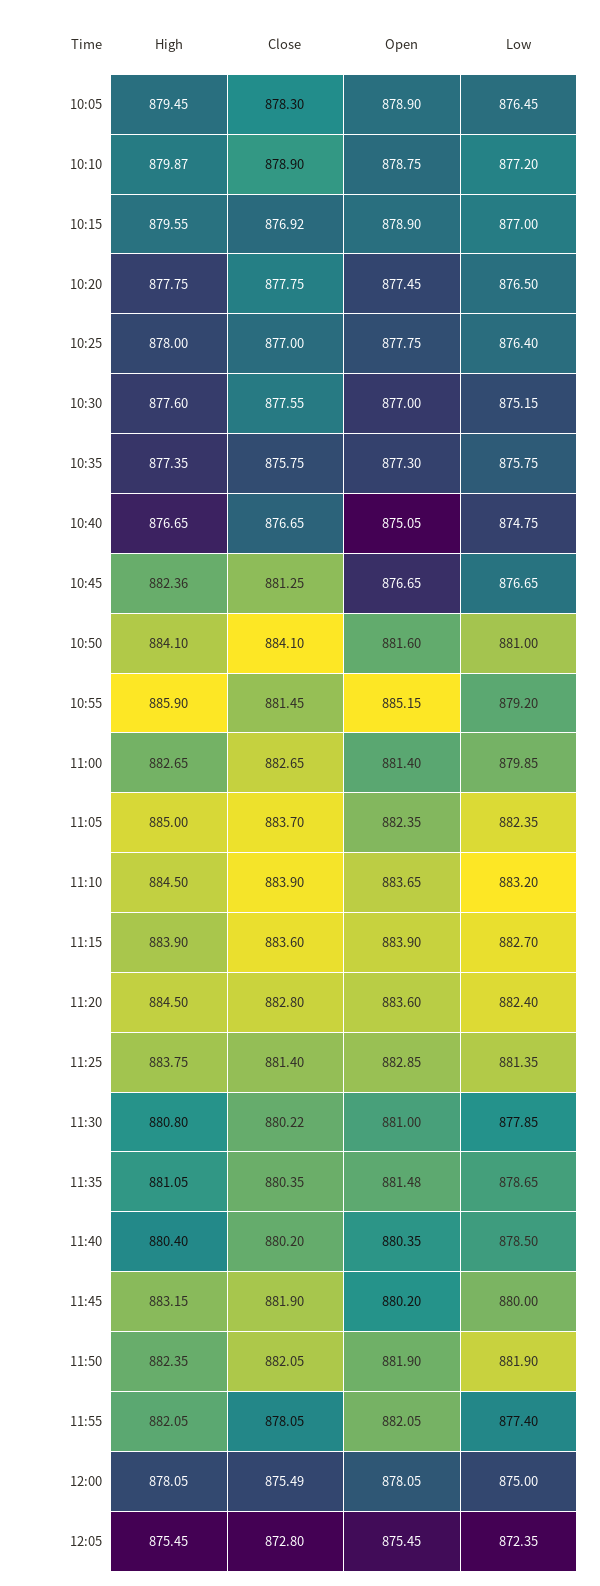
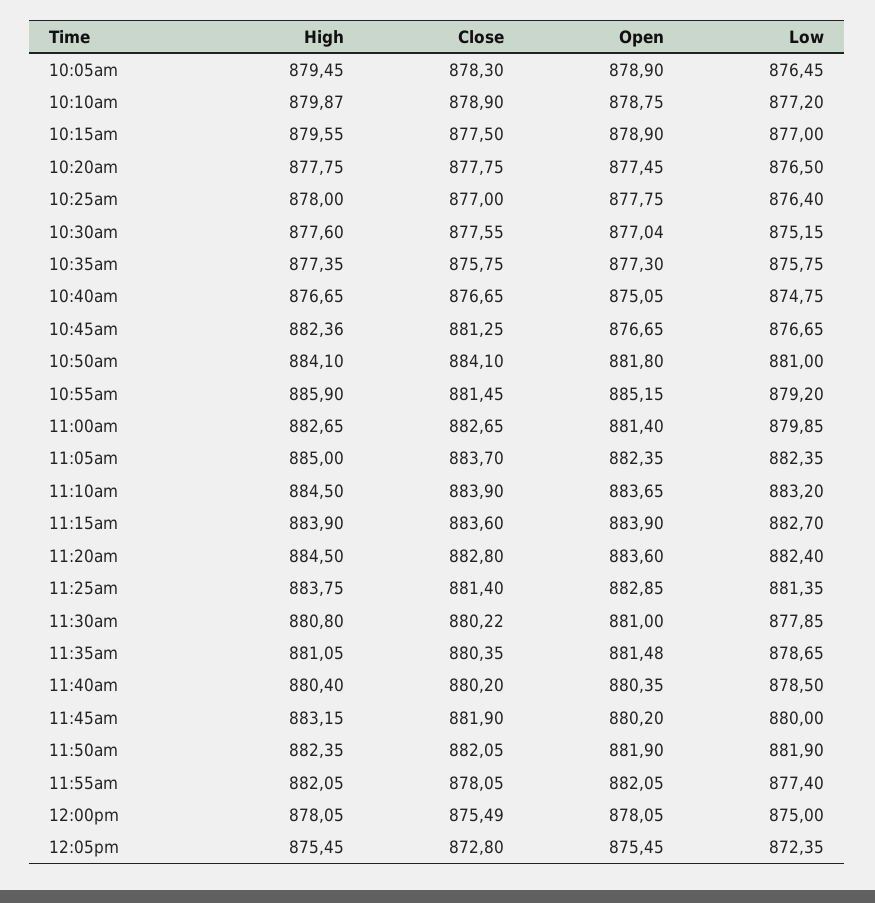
  {
    "High": {
      "10:05": 879.45,
      "10:10": 879.87,
      "10:15": 879.55,
      "10:20": 877.75,
      "10:25": 878,
      "10:30": 877.6,
      "10:35": 877.35,
      "10:40": 876.65,
      "10:45": 882.36,
      "10:50": 884.1,
      "10:55": 885.9,
      "11:00": 882.65,
      "11:05": 885,
      "11:10": 884.5,
      "11:15": 883.9,
      "11:20": 884.5,
      "11:25": 883.75,
      "11:30": 880.8,
      "11:35": 881.05,
      "11:40": 880.4,
      "11:45": 883.15,
      "11:50": 882.35,
      "11:55": 882.05,
      "12:00": 878.05,
      "12:05": 875.45
    },
    "Close": {
      "10:05": 878.3,
      "10:10": 878.9,
-     "10:15": 876.92,
+     "10:15": 877.5,
      "10:20": 877.75,
      "10:25": 877,
      "10:30": 877.55,
      "10:35": 875.75,
      "10:40": 876.65,
      "10:45": 881.25,
      "10:50": 884.1,
      "10:55": 881.45,
      "11:00": 882.65,
      "11:05": 883.7,
      "11:10": 883.9,
      "11:15": 883.6,
      "11:20": 882.8,
      "11:25": 881.4,
      "11:30": 880.22,
      "11:35": 880.35,
      "11:40": 880.2,
      "11:45": 881.9,
      "11:50": 882.05,
      "11:55": 878.05,
      "12:00": 875.49,
      "12:05": 872.8
    },
    "Open": {
      "10:05": 878.9,
      "10:10": 878.75,
      "10:15": 878.9,
      "10:20": 877.45,
      "10:25": 877.75,
-     "10:30": 877,
+     "10:30": 877.04,
      "10:35": 877.3,
      "10:40": 875.05,
      "10:45": 876.65,
-     "10:50": 881.6,
+     "10:50": 881.8,
      "10:55": 885.15,
      "11:00": 881.4,
      "11:05": 882.35,
      "11:10": 883.65,
      "11:15": 883.9,
      "11:20": 883.6,
      "11:25": 882.85,
      "11:30": 881,
      "11:35": 881.48,
      "11:40": 880.35,
      "11:45": 880.2,
      "11:50": 881.9,
      "11:55": 882.05,
      "12:00": 878.05,
      "12:05": 875.45
    },
    "Low": {
      "10:05": 876.45,
      "10:10": 877.2,
      "10:15": 877,
      "10:20": 876.5,
      "10:25": 876.4,
      "10:30": 875.15,
      "10:35": 875.75,
      "10:40": 874.75,
      "10:45": 876.65,
      "10:50": 881,
      "10:55": 879.2,
      "11:00": 879.85,
      "11:05": 882.35,
      "11:10": 883.2,
      "11:15": 882.7,
      "11:20": 882.4,
      "11:25": 881.35,
      "11:30": 877.85,
      "11:35": 878.65,
      "11:40": 878.5,
      "11:45": 880,
      "11:50": 881.9,
      "11:55": 877.4,
      "12:00": 875,
      "12:05": 872.35
    }
  }

